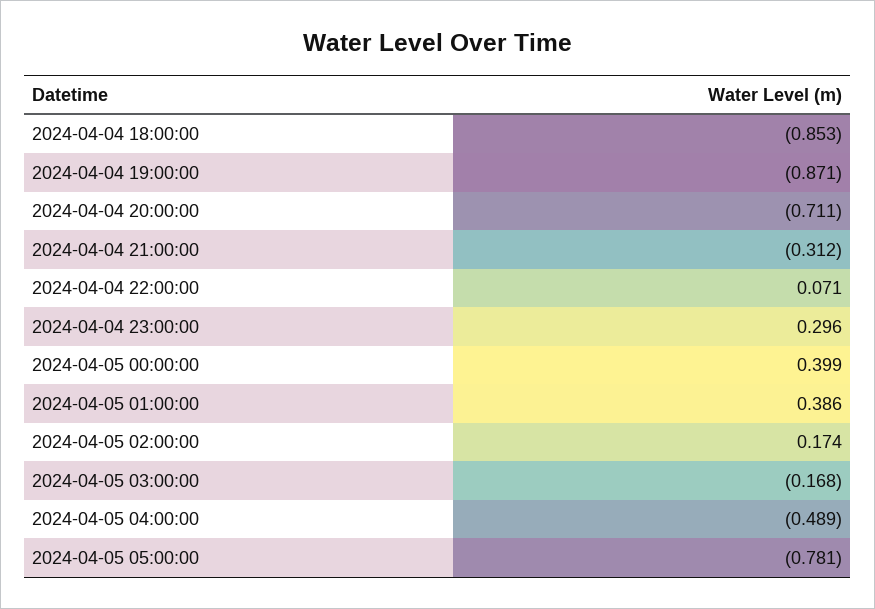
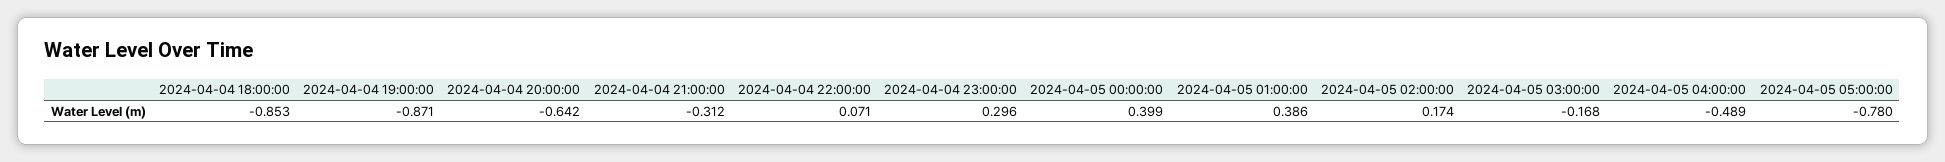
  {
    "2024-04-04 18:00:00": -0.853,
    "2024-04-04 19:00:00": -0.871,
-   "2024-04-04 20:00:00": -0.711,
+   "2024-04-04 20:00:00": -0.642,
    "2024-04-04 21:00:00": -0.312,
    "2024-04-04 22:00:00": 0.071,
    "2024-04-04 23:00:00": 0.296,
    "2024-04-05 00:00:00": 0.399,
    "2024-04-05 01:00:00": 0.386,
    "2024-04-05 02:00:00": 0.174,
    "2024-04-05 03:00:00": -0.168,
    "2024-04-05 04:00:00": -0.489,
-   "2024-04-05 05:00:00": -0.781
+   "2024-04-05 05:00:00": -0.78
  }

